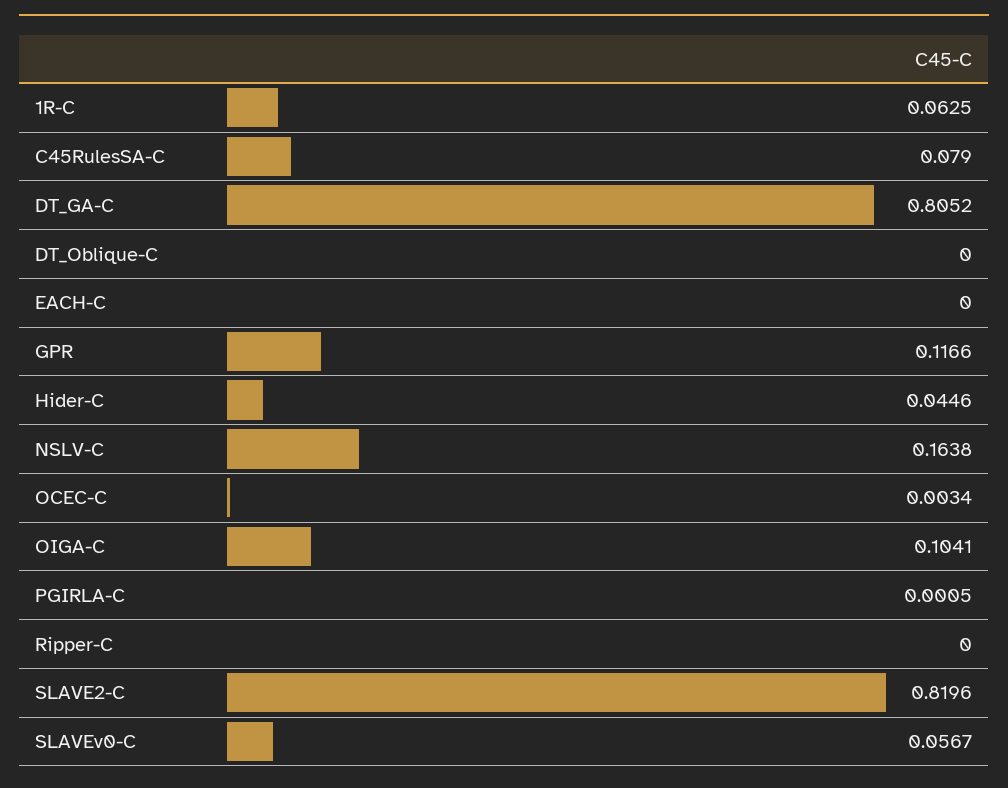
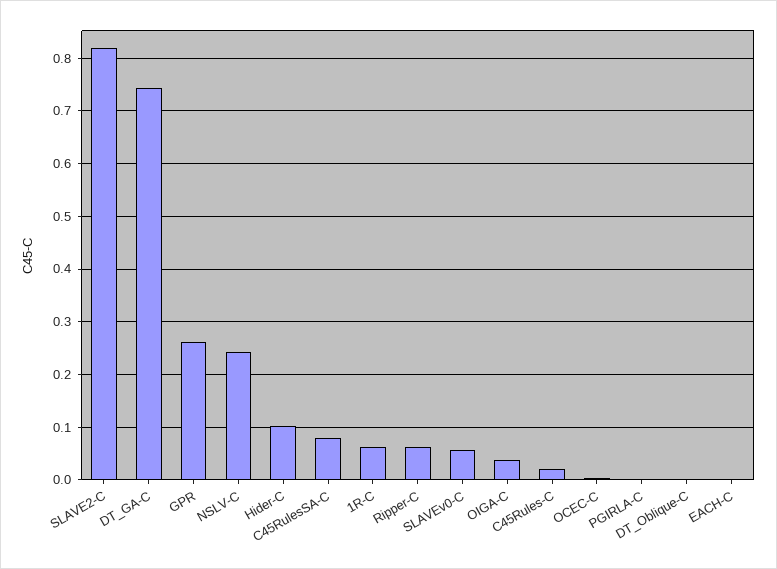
  {
    "1R-C": 0.0625,
    "C45RulesSA-C": 0.079,
-   "DT_GA-C": 0.8052,
+   "DT_GA-C": 0.74,
    "DT_Oblique-C": 0,
    "EACH-C": 0,
-   "GPR": 0.1166,
+   "GPR": 0.26,
-   "Hider-C": 0.0446,
+   "Hider-C": 0.1,
-   "NSLV-C": 0.1638,
+   "NSLV-C": 0.24,
    "OCEC-C": 0.0034,
-   "OIGA-C": 0.1041,
+   "OIGA-C": 0.04,
    "PGIRLA-C": 0.0005,
-   "Ripper-C": 0,
+   "Ripper-C": 0.06,
    "SLAVE2-C": 0.8196,
-   "SLAVEv0-C": 0.0567
+   "SLAVEv0-C": 0.0567,
+   "C45Rules-C": 0.02
  }

